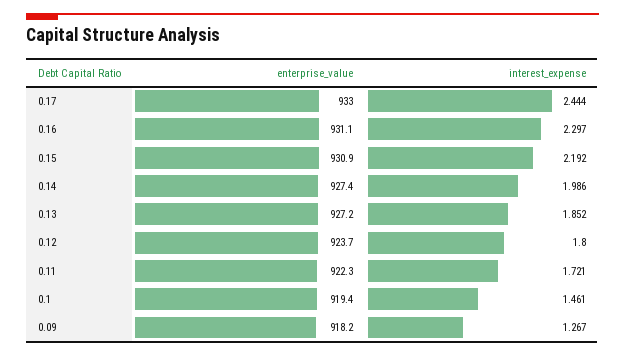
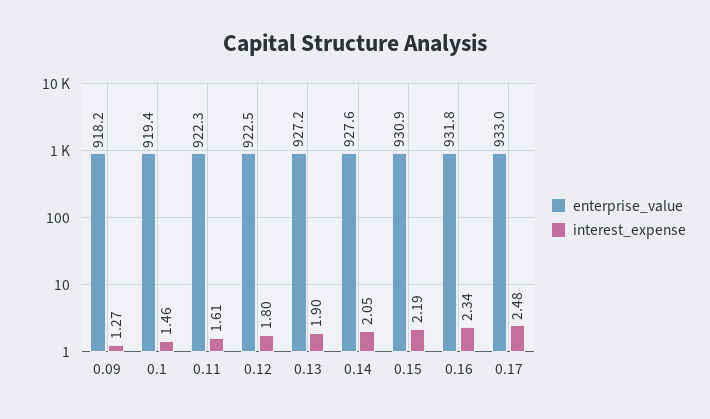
  {
    "enterprise_value": {
      "0.17": 933,
-     "0.16": 931.1,
+     "0.16": 931.8,
      "0.15": 930.9,
-     "0.14": 927.4,
+     "0.14": 927.6,
      "0.13": 927.2,
-     "0.12": 923.7,
+     "0.12": 922.5,
      "0.11": 922.3,
      "0.1": 919.4,
      "0.09": 918.2
    },
    "interest_expense": {
-     "0.17": 2.444,
+     "0.17": 2.48,
-     "0.16": 2.297,
+     "0.16": 2.34,
      "0.15": 2.192,
-     "0.14": 1.986,
+     "0.14": 2.05,
-     "0.13": 1.852,
+     "0.13": 1.9,
      "0.12": 1.8,
-     "0.11": 1.721,
+     "0.11": 1.61,
      "0.1": 1.461,
      "0.09": 1.267
    }
  }

